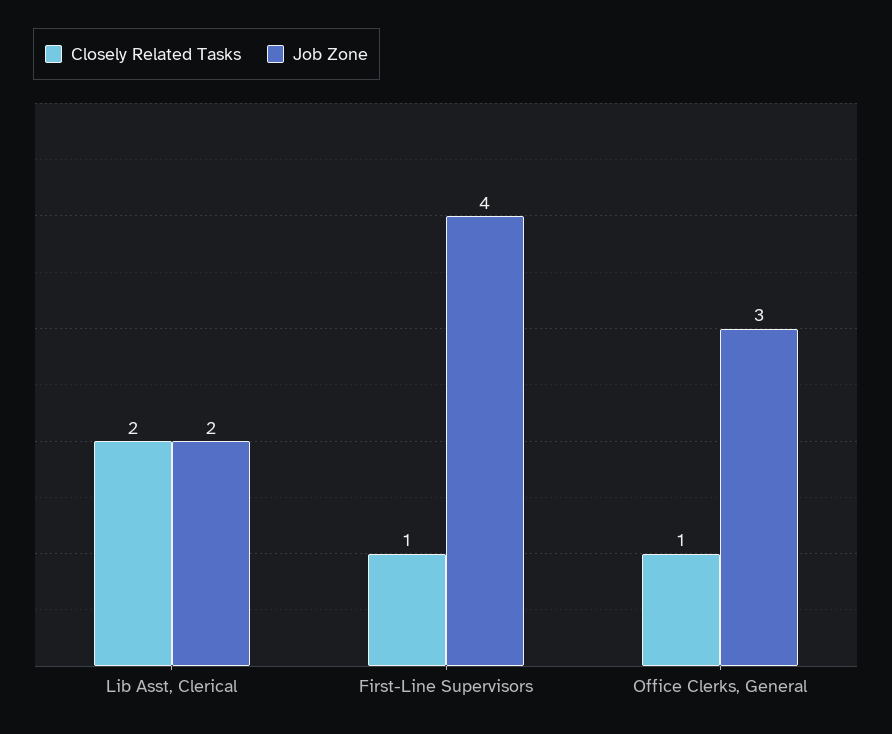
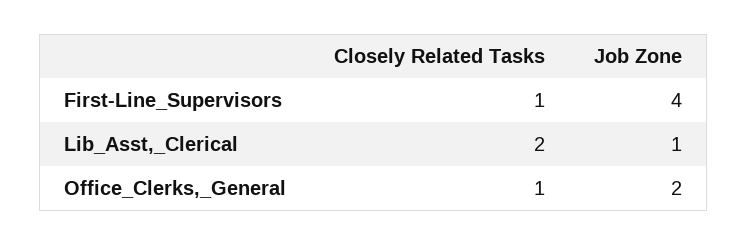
  {
    "Closely Related Tasks": {
      "Lib Asst, Clerical": 2,
      "First-Line Supervisors": 1,
      "Office Clerks, General": 1
    },
    "Job Zone": {
-     "Lib Asst, Clerical": 2,
+     "Lib Asst, Clerical": 1,
      "First-Line Supervisors": 4,
-     "Office Clerks, General": 3
+     "Office Clerks, General": 2
    }
  }

